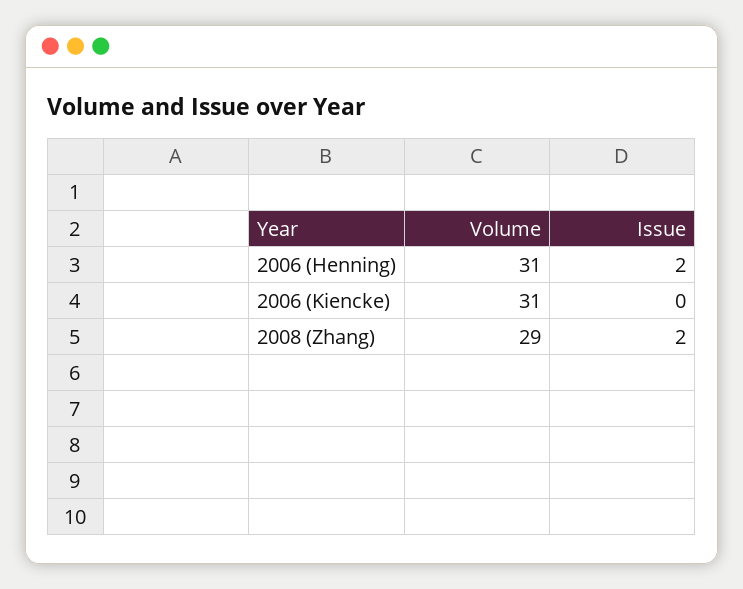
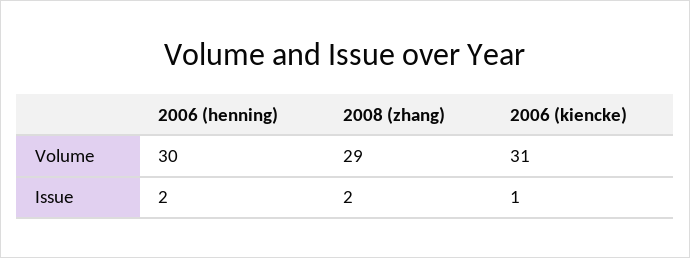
  {
    "Volume": {
-     "2006 (Henning)": 31,
+     "2006 (Henning)": 30,
      "2006 (Kiencke)": 31,
      "2008 (Zhang)": 29
    },
    "Issue": {
      "2006 (Henning)": 2,
-     "2006 (Kiencke)": 0,
+     "2006 (Kiencke)": 1,
      "2008 (Zhang)": 2
    }
  }

